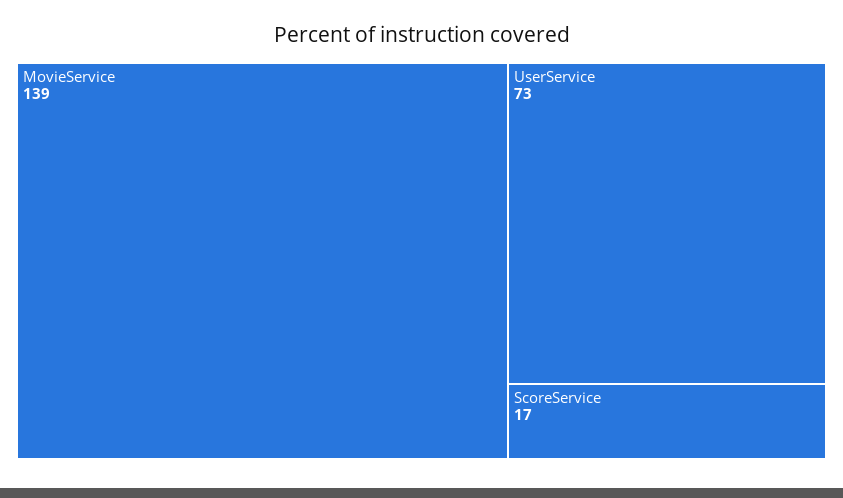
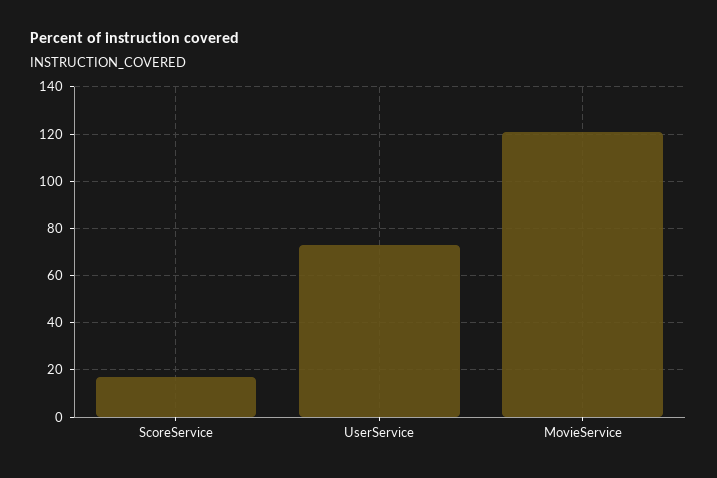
  {
-   "MovieService": 139,
+   "MovieService": 120,
    "UserService": 73,
    "ScoreService": 17
  }

